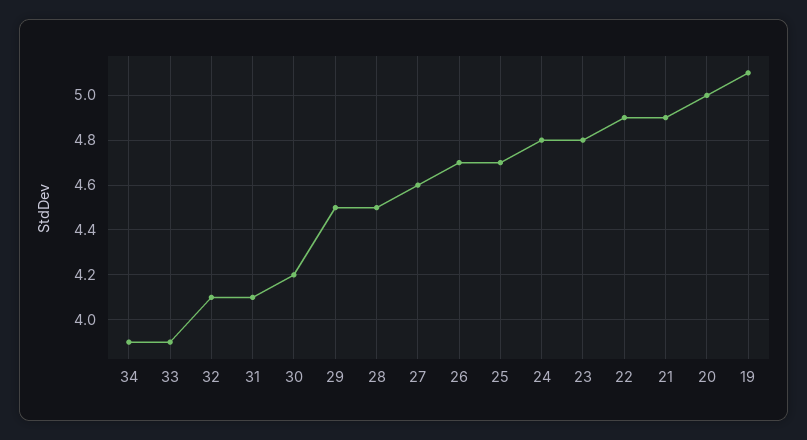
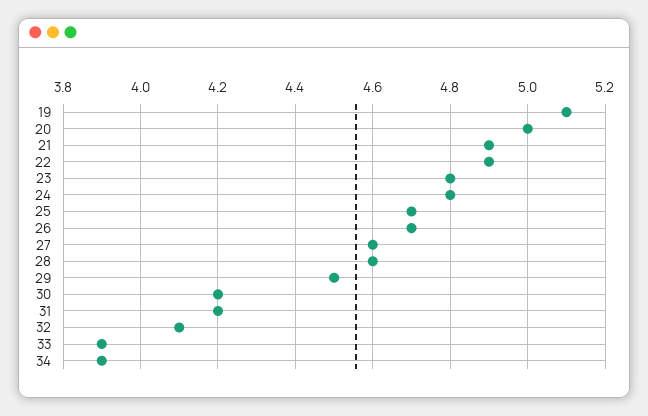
  {
    "34": 3.9,
    "33": 3.9,
    "32": 4.1,
-   "31": 4.1,
+   "31": 4.2,
    "30": 4.2,
    "29": 4.5,
-   "28": 4.5,
+   "28": 4.6,
    "27": 4.6,
    "26": 4.7,
    "25": 4.7,
    "24": 4.8,
    "23": 4.8,
    "22": 4.9,
    "21": 4.9,
    "20": 5,
    "19": 5.1
  }

